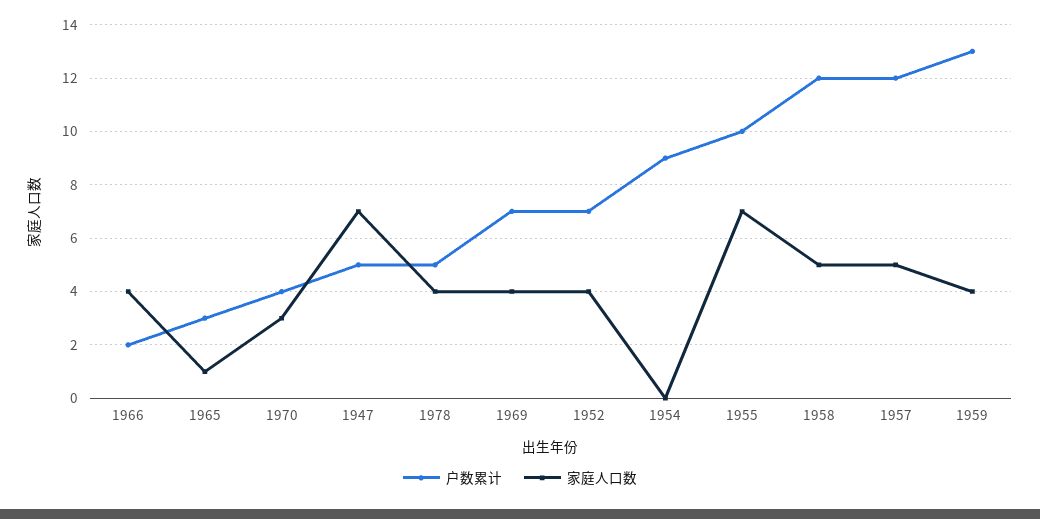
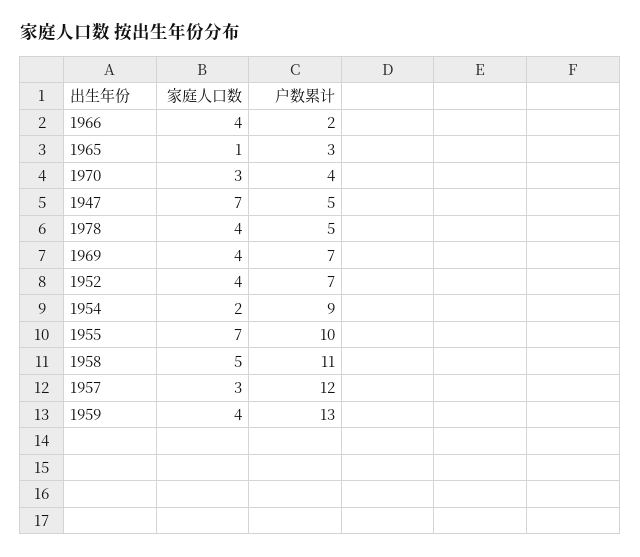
  {
    "户数累计": {
      "1966": 2,
      "1965": 3,
      "1970": 4,
      "1947": 5,
      "1978": 5,
      "1969": 7,
      "1952": 7,
      "1954": 9,
      "1955": 10,
-     "1958": 12,
+     "1958": 11,
      "1957": 12,
      "1959": 13
    },
    "家庭人口数": {
      "1966": 4,
      "1965": 1,
      "1970": 3,
      "1947": 7,
      "1978": 4,
      "1969": 4,
      "1952": 4,
-     "1954": 0,
+     "1954": 2,
      "1955": 7,
      "1958": 5,
-     "1957": 5,
+     "1957": 3,
      "1959": 4
    }
  }

